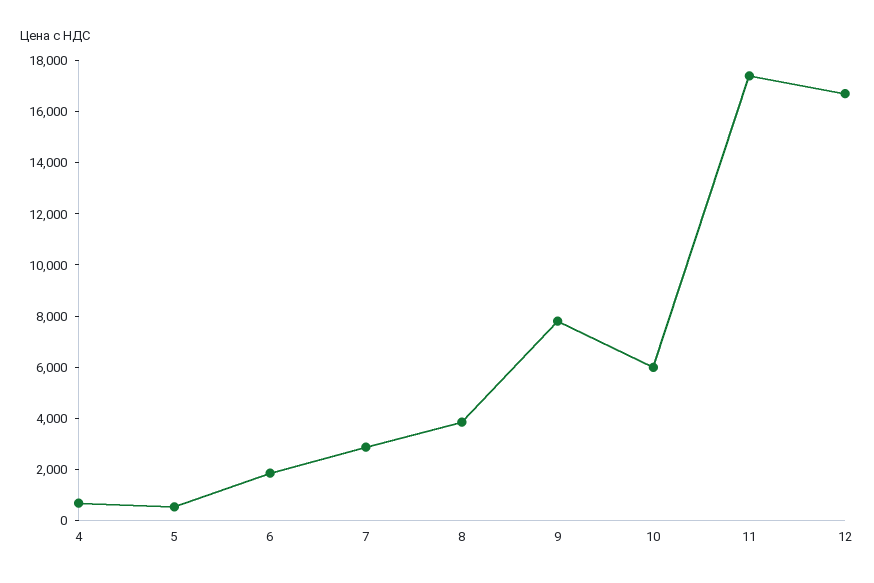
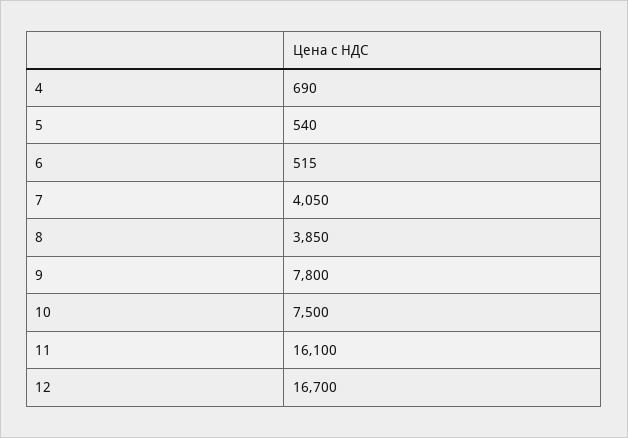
  {
    "4": 690,
    "5": 540,
-   "6": 2000,
+   "6": 515,
-   "7": 3000,
+   "7": 4050,
    "8": 3850,
    "9": 7800,
-   "10": 6000,
+   "10": 7500,
-   "11": 17500,
+   "11": 16100,
    "12": 16700
  }

